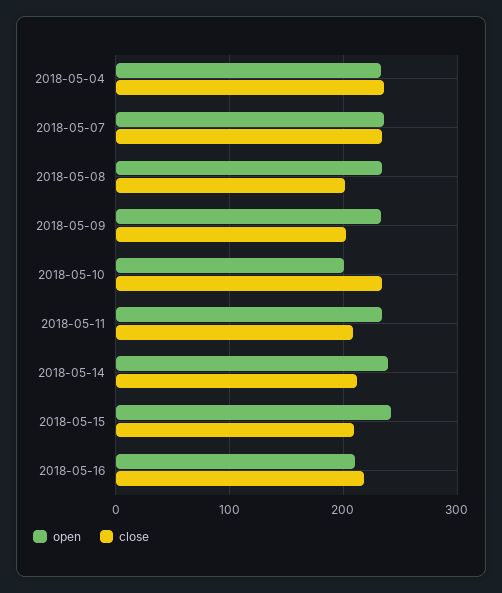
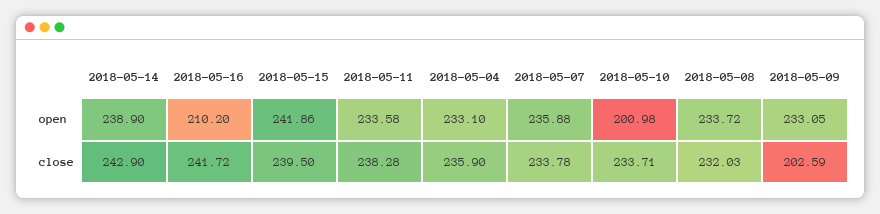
  {
    "open": {
      "2018-05-04": 233.1,
      "2018-05-07": 235.88,
      "2018-05-08": 233.72,
      "2018-05-09": 233.05,
      "2018-05-10": 200.98,
      "2018-05-11": 233.58,
      "2018-05-14": 238.9,
      "2018-05-15": 241.86,
      "2018-05-16": 210.2
    },
    "close": {
      "2018-05-04": 235.9,
      "2018-05-07": 233.78,
-     "2018-05-08": 200,
+     "2018-05-08": 232.03,
      "2018-05-09": 202.59,
      "2018-05-10": 233.71,
-     "2018-05-11": 210,
+     "2018-05-11": 238.28,
-     "2018-05-14": 210,
+     "2018-05-14": 242.9,
-     "2018-05-15": 210,
+     "2018-05-15": 239.5,
-     "2018-05-16": 220
+     "2018-05-16": 241.72
    }
  }

